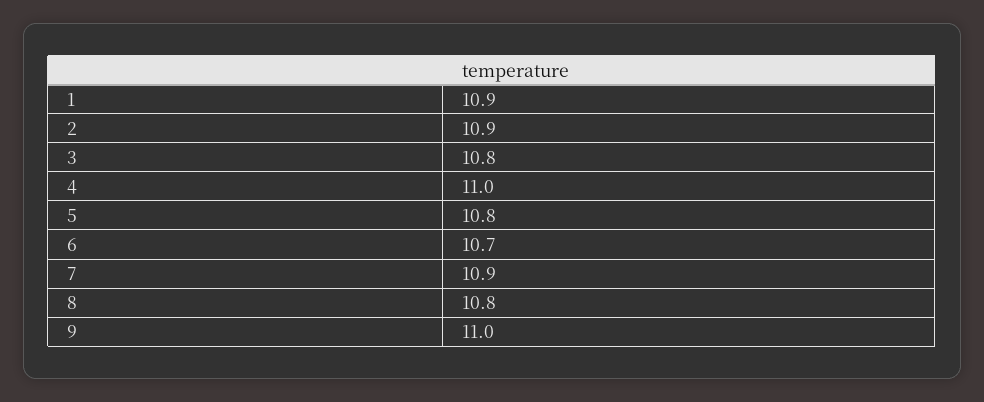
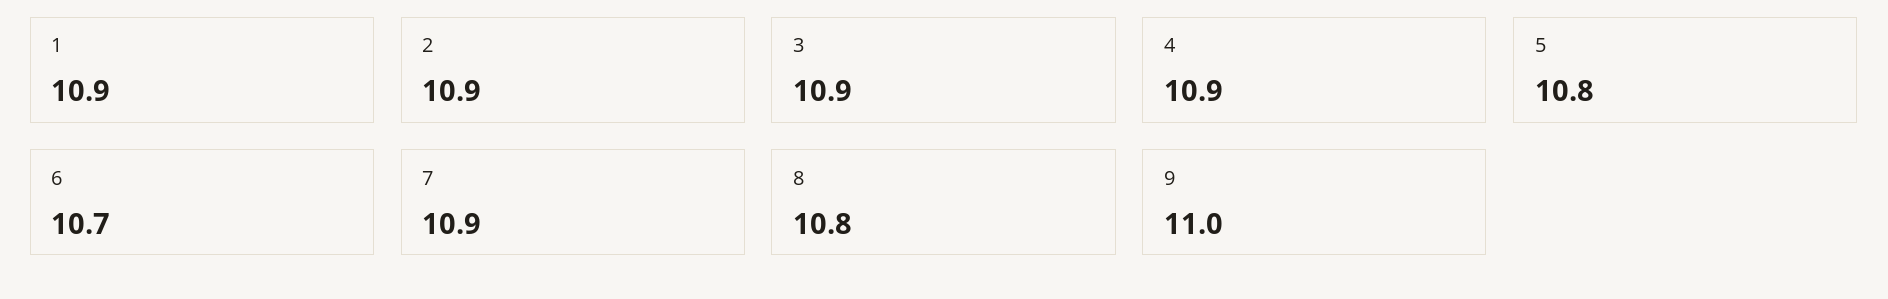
  {
    "1": 10.9,
    "2": 10.9,
-   "3": 10.8,
+   "3": 10.9,
-   "4": 11,
+   "4": 10.9,
    "5": 10.8,
    "6": 10.7,
    "7": 10.9,
    "8": 10.8,
    "9": 11
  }

